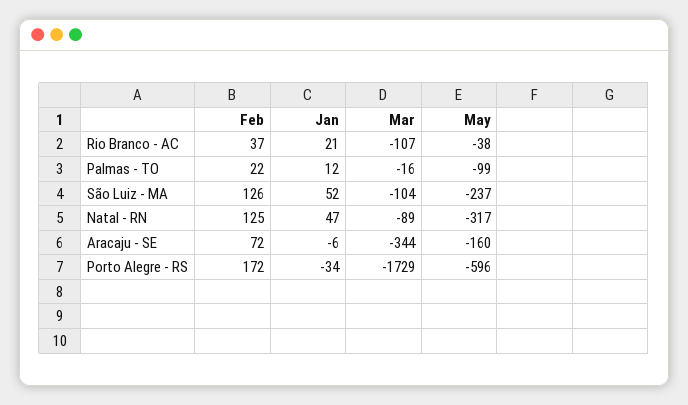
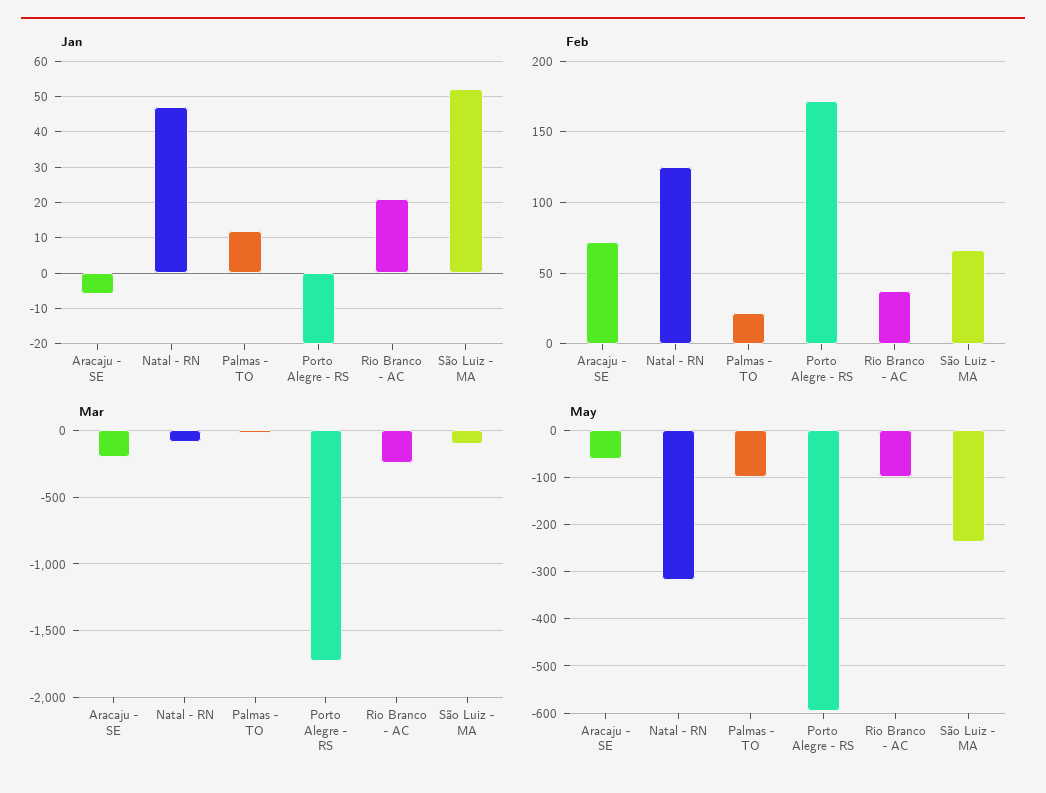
  {
    "Feb": {
      "Rio Branco - AC": 37,
      "Palmas - TO": 22,
-     "São Luiz - MA": 126,
+     "São Luiz - MA": 65,
      "Natal - RN": 125,
      "Aracaju - SE": 72,
      "Porto Alegre - RS": 172
    },
    "Jan": {
      "Rio Branco - AC": 21,
      "Palmas - TO": 12,
      "São Luiz - MA": 52,
      "Natal - RN": 47,
      "Aracaju - SE": -6,
-     "Porto Alegre - RS": -34
+     "Porto Alegre - RS": -20
    },
    "Mar": {
-     "Rio Branco - AC": -107,
+     "Rio Branco - AC": -250,
      "Palmas - TO": -16,
      "São Luiz - MA": -104,
      "Natal - RN": -89,
-     "Aracaju - SE": -344,
+     "Aracaju - SE": -200,
      "Porto Alegre - RS": -1729
    },
    "May": {
-     "Rio Branco - AC": -38,
+     "Rio Branco - AC": -100,
      "Palmas - TO": -99,
      "São Luiz - MA": -237,
      "Natal - RN": -317,
-     "Aracaju - SE": -160,
+     "Aracaju - SE": -60,
      "Porto Alegre - RS": -596
    }
  }

